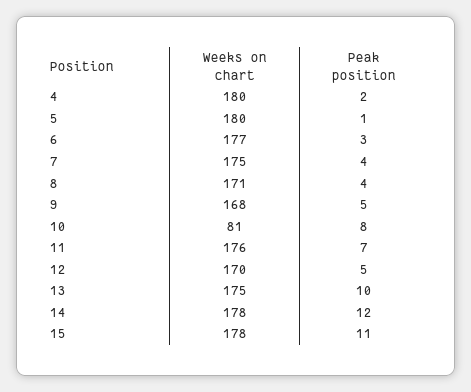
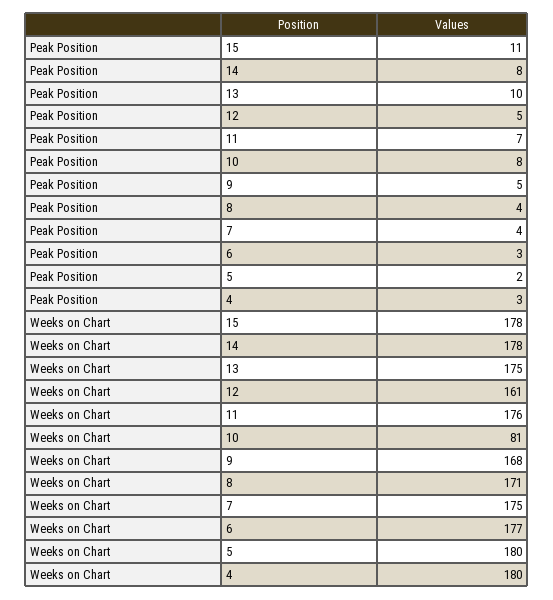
  {
    "Weeks on chart": {
      "4": 180,
      "5": 180,
      "6": 177,
      "7": 175,
      "8": 171,
      "9": 168,
      "10": 81,
      "11": 176,
-     "12": 170,
+     "12": 161,
      "13": 175,
      "14": 178,
      "15": 178
    },
    "Peak position": {
-     "4": 2,
+     "4": 3,
-     "5": 1,
+     "5": 2,
      "6": 3,
      "7": 4,
      "8": 4,
      "9": 5,
      "10": 8,
      "11": 7,
      "12": 5,
      "13": 10,
-     "14": 12,
+     "14": 8,
      "15": 11
    }
  }

